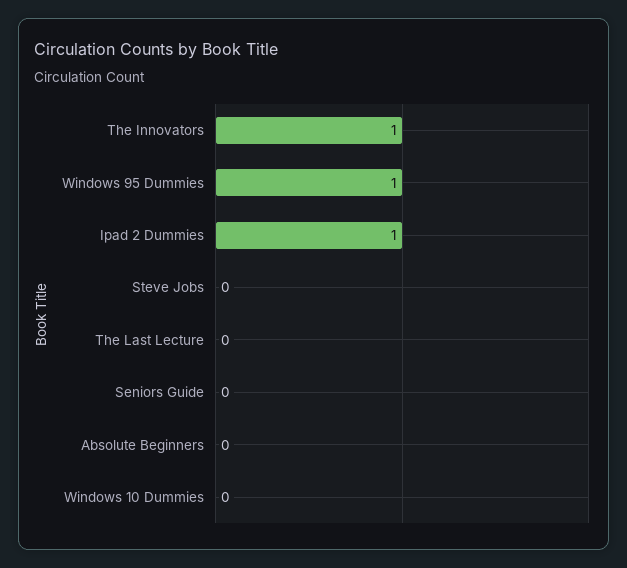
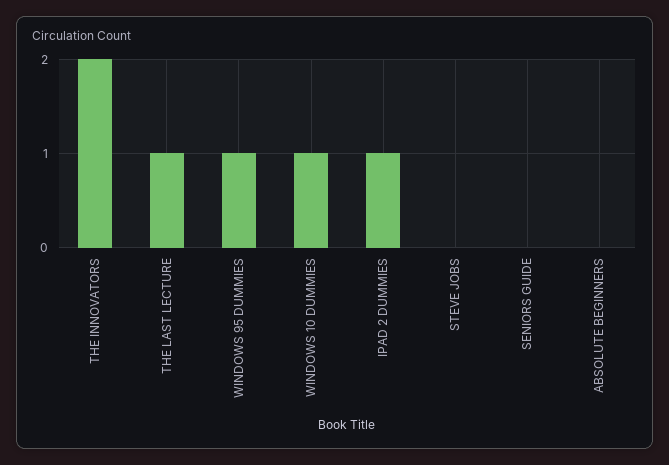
  {
-   "The Innovators": 1,
+   "The Innovators": 2,
    "Windows 95 Dummies": 1,
    "Ipad 2 Dummies": 1,
    "Steve Jobs": 0,
-   "The Last Lecture": 0,
+   "The Last Lecture": 1,
    "Seniors Guide": 0,
    "Absolute Beginners": 0,
-   "Windows 10 Dummies": 0
+   "Windows 10 Dummies": 1
  }

